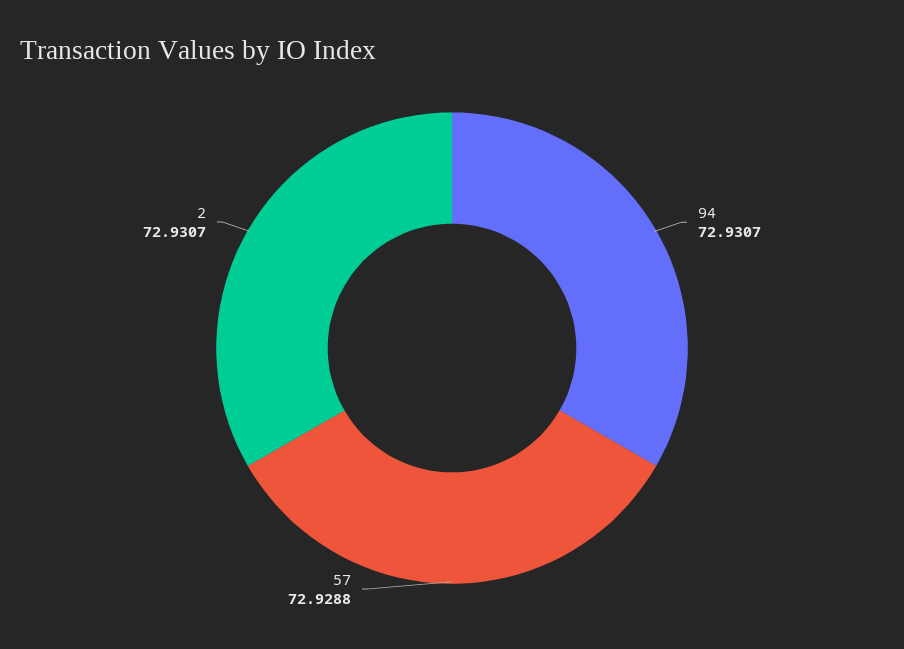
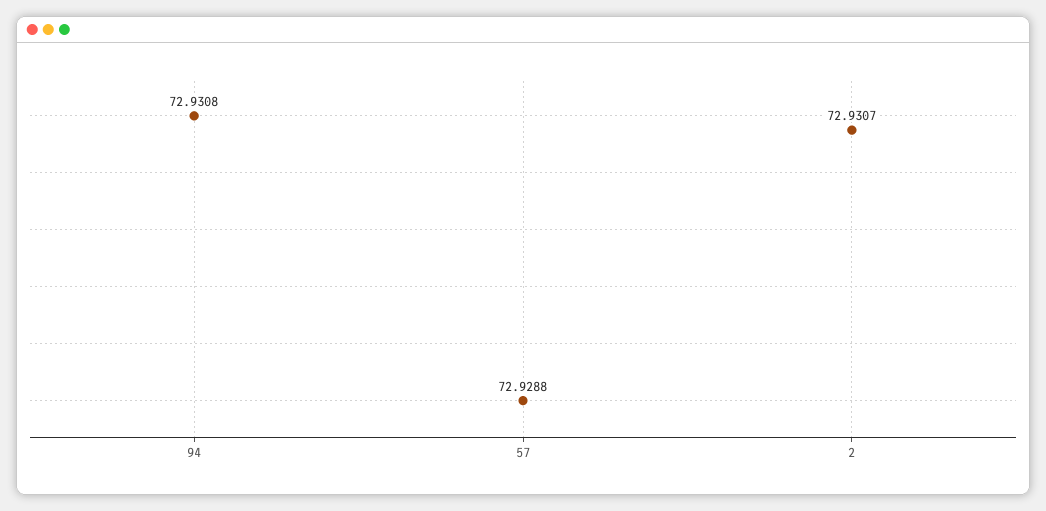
  {
-   "94": 72.9307,
+   "94": 72.9308,
    "57": 72.9288,
    "2": 72.9307
  }

